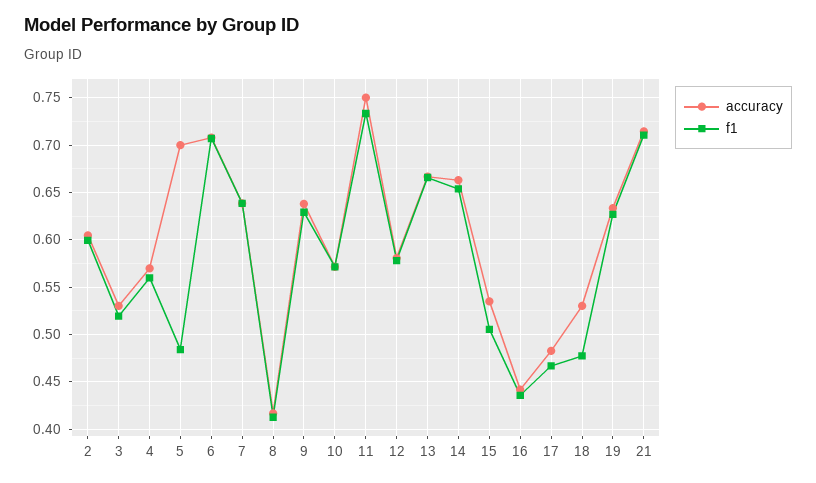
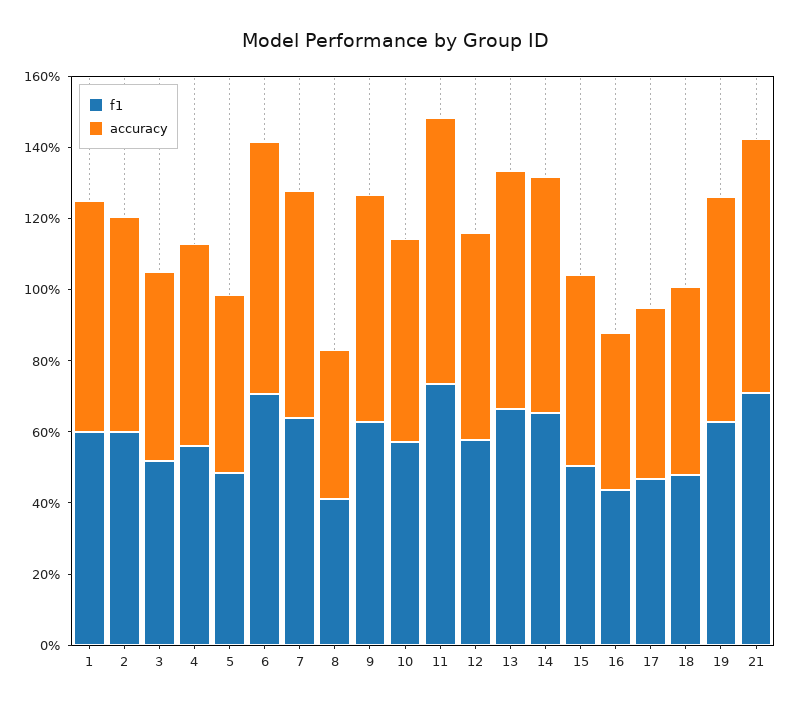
  {
    "accuracy": {
      "2": 0.6,
      "3": 0.53,
      "4": 0.57,
-     "5": 0.7,
+     "5": 0.5,
      "6": 0.71,
      "7": 0.64,
      "8": 0.42,
      "9": 0.64,
      "10": 0.57,
      "11": 0.75,
      "12": 0.58,
      "13": 0.67,
      "14": 0.66,
      "15": 0.53,
      "16": 0.44,
      "17": 0.48,
      "18": 0.53,
      "19": 0.63,
-     "21": 0.71
+     "21": 0.71,
+     "1": 0.65
    },
    "f1": {
      "2": 0.6,
      "3": 0.52,
      "4": 0.56,
      "5": 0.48,
      "6": 0.71,
      "7": 0.64,
      "8": 0.41,
      "9": 0.63,
      "10": 0.57,
      "11": 0.73,
      "12": 0.58,
      "13": 0.67,
      "14": 0.65,
      "15": 0.51,
      "16": 0.44,
      "17": 0.47,
      "18": 0.48,
      "19": 0.63,
-     "21": 0.71
+     "21": 0.71,
+     "1": 0.6
    }
  }

